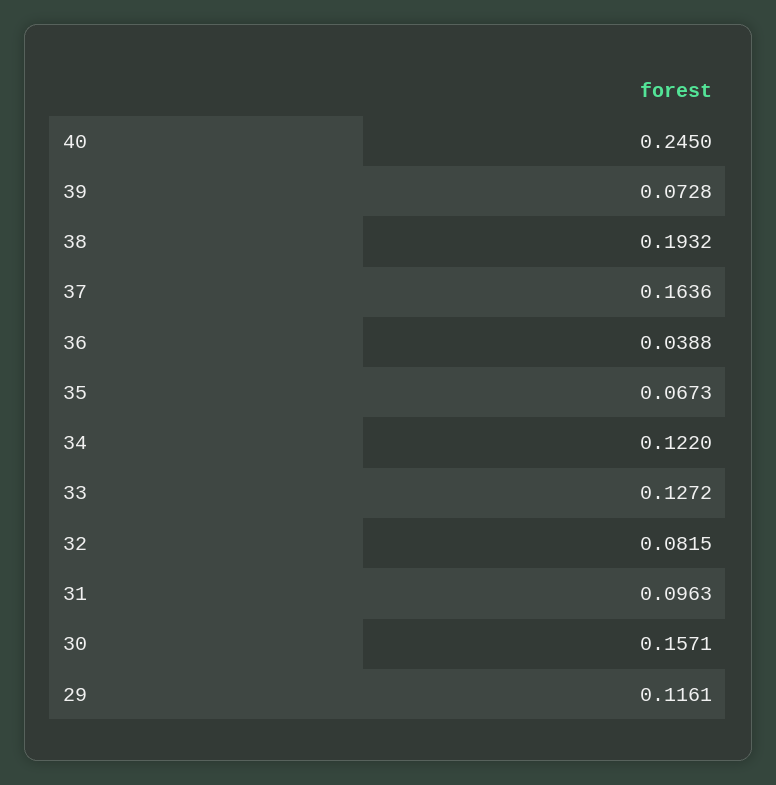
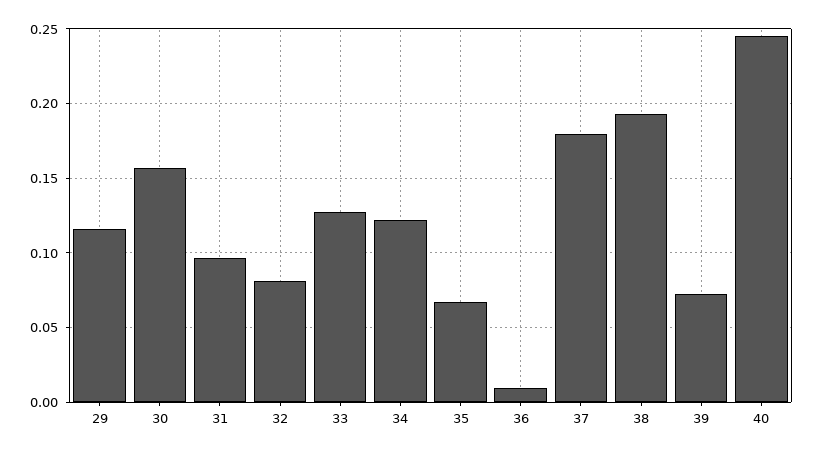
  {
    "40": 0.245,
    "39": 0.0728,
    "38": 0.1932,
-   "37": 0.1636,
+   "37": 0.18,
-   "36": 0.0388,
+   "36": 0.01,
    "35": 0.0673,
    "34": 0.122,
    "33": 0.1272,
    "32": 0.0815,
    "31": 0.0963,
    "30": 0.1571,
    "29": 0.1161
  }

